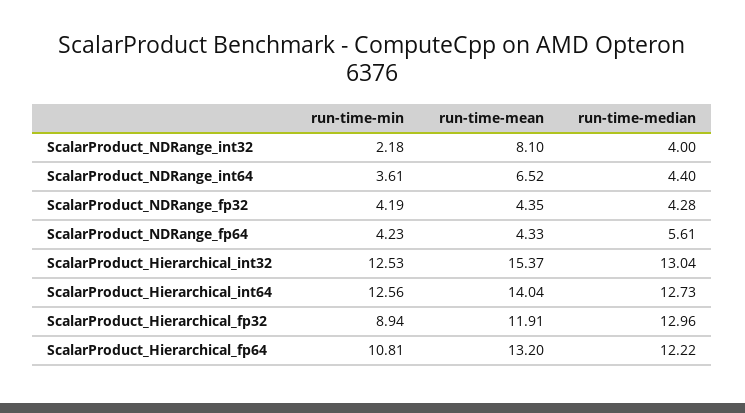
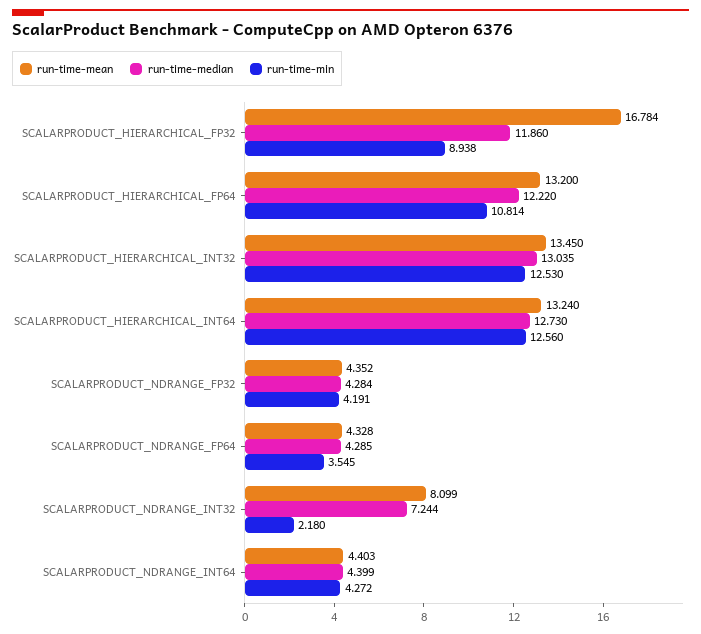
  {
    "run-time-min": {
      "ScalarProduct_NDRange_int32": 2.18,
-     "ScalarProduct_NDRange_int64": 3.61,
+     "ScalarProduct_NDRange_int64": 4.272,
      "ScalarProduct_NDRange_fp32": 4.191,
-     "ScalarProduct_NDRange_fp64": 4.23,
+     "ScalarProduct_NDRange_fp64": 3.545,
      "ScalarProduct_Hierarchical_int32": 12.53,
      "ScalarProduct_Hierarchical_int64": 12.56,
      "ScalarProduct_Hierarchical_fp32": 8.938,
      "ScalarProduct_Hierarchical_fp64": 10.814
    },
    "run-time-mean": {
      "ScalarProduct_NDRange_int32": 8.099,
-     "ScalarProduct_NDRange_int64": 6.52,
+     "ScalarProduct_NDRange_int64": 4.403,
      "ScalarProduct_NDRange_fp32": 4.352,
      "ScalarProduct_NDRange_fp64": 4.328,
-     "ScalarProduct_Hierarchical_int32": 15.37,
+     "ScalarProduct_Hierarchical_int32": 13.45,
-     "ScalarProduct_Hierarchical_int64": 14.04,
+     "ScalarProduct_Hierarchical_int64": 13.24,
-     "ScalarProduct_Hierarchical_fp32": 11.91,
+     "ScalarProduct_Hierarchical_fp32": 16.784,
      "ScalarProduct_Hierarchical_fp64": 13.2
    },
    "run-time-median": {
-     "ScalarProduct_NDRange_int32": 4,
+     "ScalarProduct_NDRange_int32": 7.244,
      "ScalarProduct_NDRange_int64": 4.399,
      "ScalarProduct_NDRange_fp32": 4.284,
-     "ScalarProduct_NDRange_fp64": 5.61,
+     "ScalarProduct_NDRange_fp64": 4.285,
      "ScalarProduct_Hierarchical_int32": 13.035,
      "ScalarProduct_Hierarchical_int64": 12.73,
-     "ScalarProduct_Hierarchical_fp32": 12.96,
+     "ScalarProduct_Hierarchical_fp32": 11.86,
      "ScalarProduct_Hierarchical_fp64": 12.22
    }
  }

